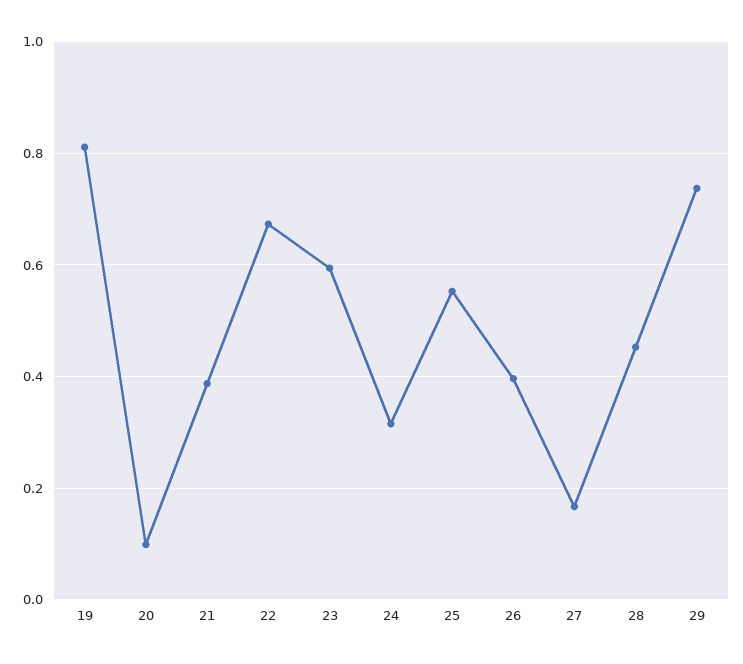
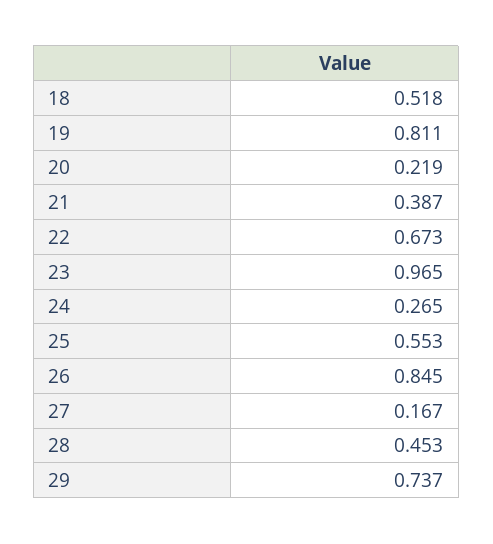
  {
    "19": 0.811,
-   "20": 0.1,
+   "20": 0.219,
    "21": 0.387,
    "22": 0.673,
-   "23": 0.6,
+   "23": 0.965,
-   "24": 0.32,
+   "24": 0.265,
    "25": 0.553,
-   "26": 0.4,
+   "26": 0.845,
    "27": 0.167,
    "28": 0.453,
-   "29": 0.737
+   "29": 0.737,
+   "18": 0.518
  }

